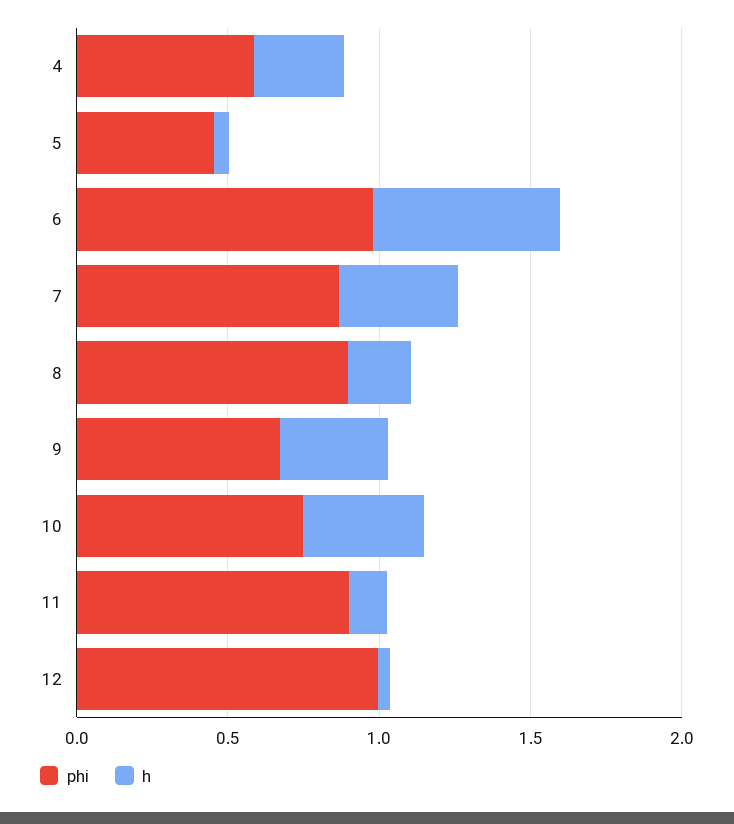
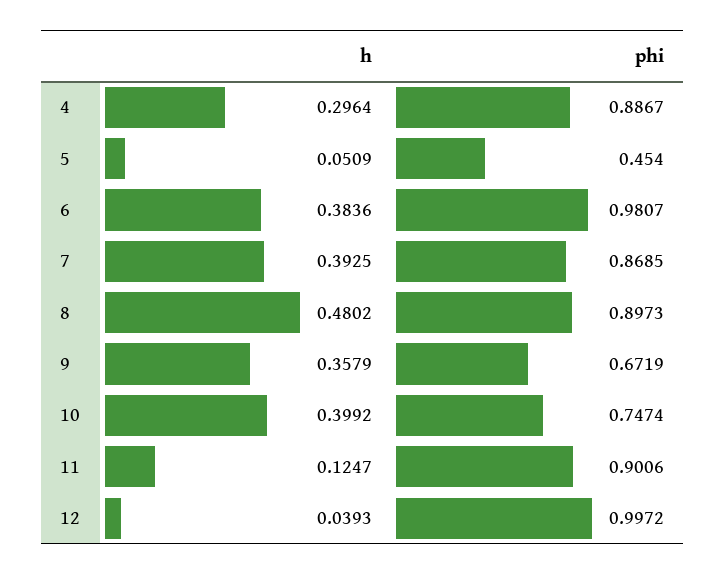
  {
    "phi": {
-     "4": 0.6,
+     "4": 0.8867,
      "5": 0.454,
      "6": 0.9807,
      "7": 0.8685,
      "8": 0.8973,
      "9": 0.6719,
      "10": 0.7474,
      "11": 0.9006,
      "12": 0.9972
    },
    "h": {
      "4": 0.2964,
      "5": 0.0509,
-     "6": 0.6,
+     "6": 0.3836,
      "7": 0.3925,
-     "8": 0.2,
+     "8": 0.4802,
      "9": 0.3579,
      "10": 0.3992,
      "11": 0.1247,
      "12": 0.0393
    }
  }

